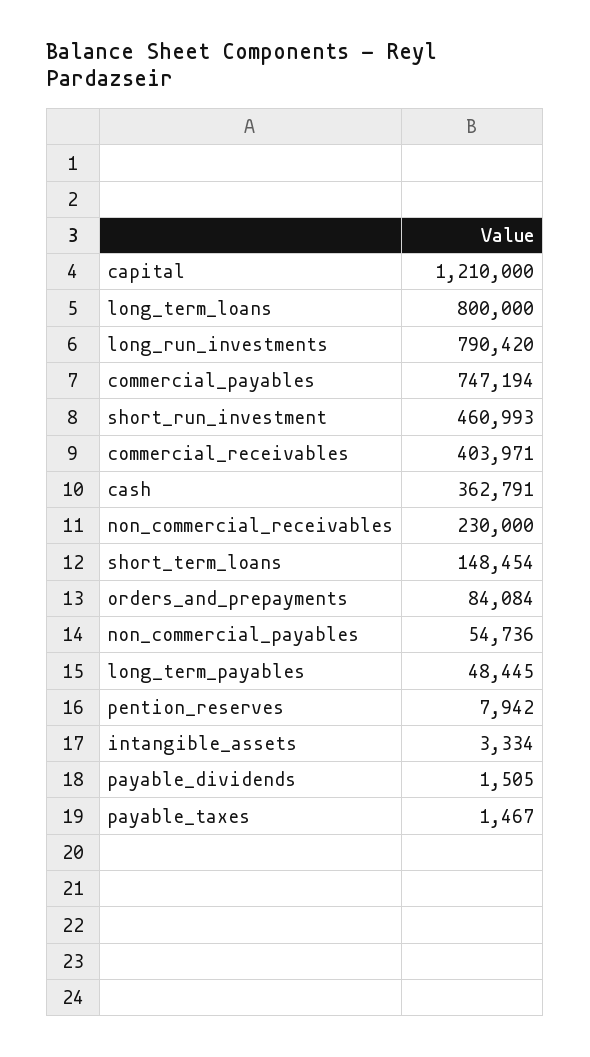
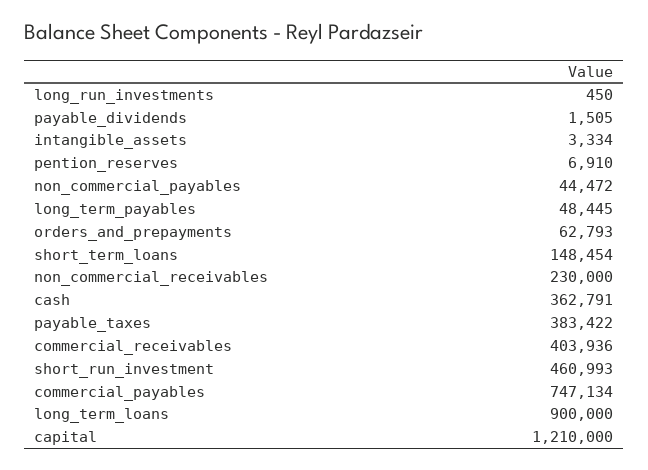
  {
    "capital": 1210000,
-   "long_term_loans": 800000,
+   "long_term_loans": 900000,
-   "long_run_investments": 790420,
+   "long_run_investments": 450,
-   "commercial_payables": 747194,
+   "commercial_payables": 747134,
    "short_run_investment": 460993,
-   "commercial_receivables": 403971,
+   "commercial_receivables": 403936,
    "cash": 362791,
    "non_commercial_receivables": 230000,
    "short_term_loans": 148454,
-   "orders_and_prepayments": 84084,
+   "orders_and_prepayments": 62793,
-   "non_commercial_payables": 54736,
+   "non_commercial_payables": 44472,
    "long_term_payables": 48445,
-   "pention_reserves": 7942,
+   "pention_reserves": 6910,
    "intangible_assets": 3334,
    "payable_dividends": 1505,
-   "payable_taxes": 1467
+   "payable_taxes": 383422
  }

